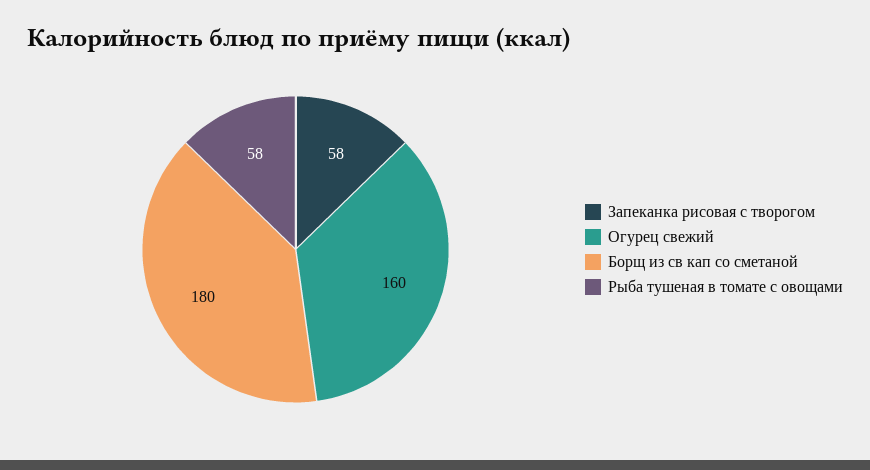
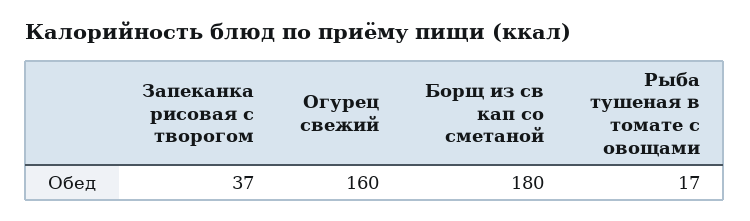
  {
-   "Запеканка рисовая с творогом": 58,
+   "Запеканка рисовая с творогом": 37,
    "Огурец свежий": 160,
    "Борщ из св кап со сметаной": 180,
-   "Рыба тушеная в томате с овощами": 58
+   "Рыба тушеная в томате с овощами": 17
  }

